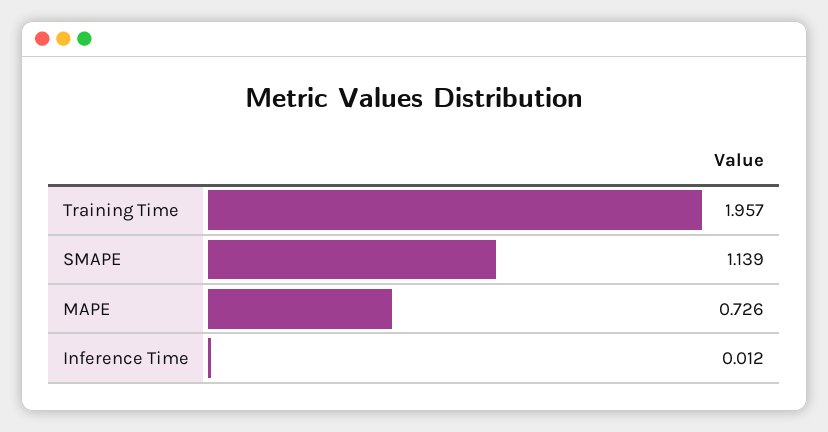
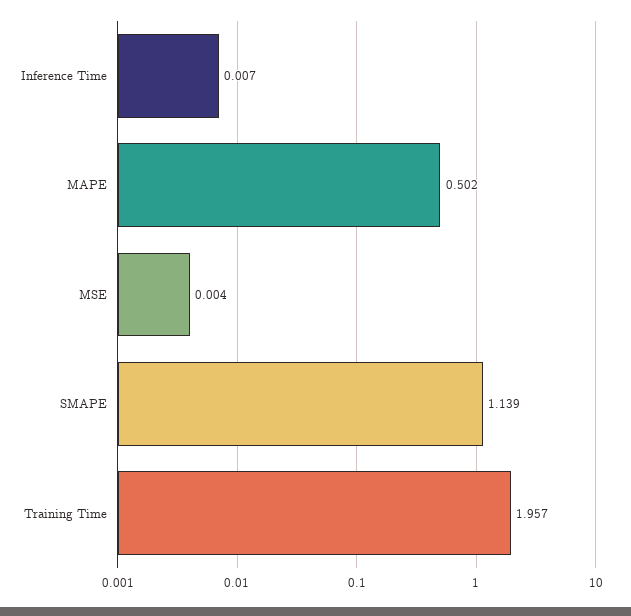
  {
    "Training Time": 1.957,
    "SMAPE": 1.139,
-   "MAPE": 0.726,
+   "MAPE": 0.502,
-   "Inference Time": 0.012
+   "Inference Time": 0.007,
+   "MSE": 0.004
  }

